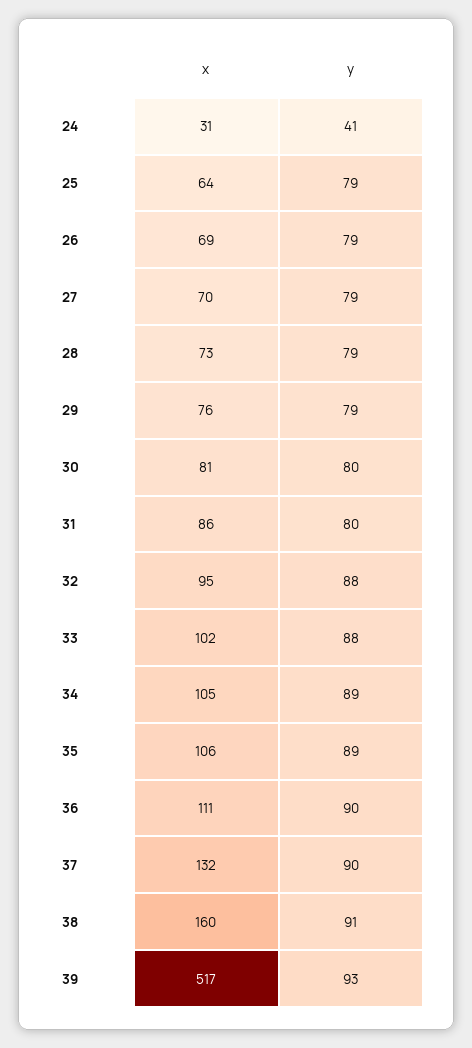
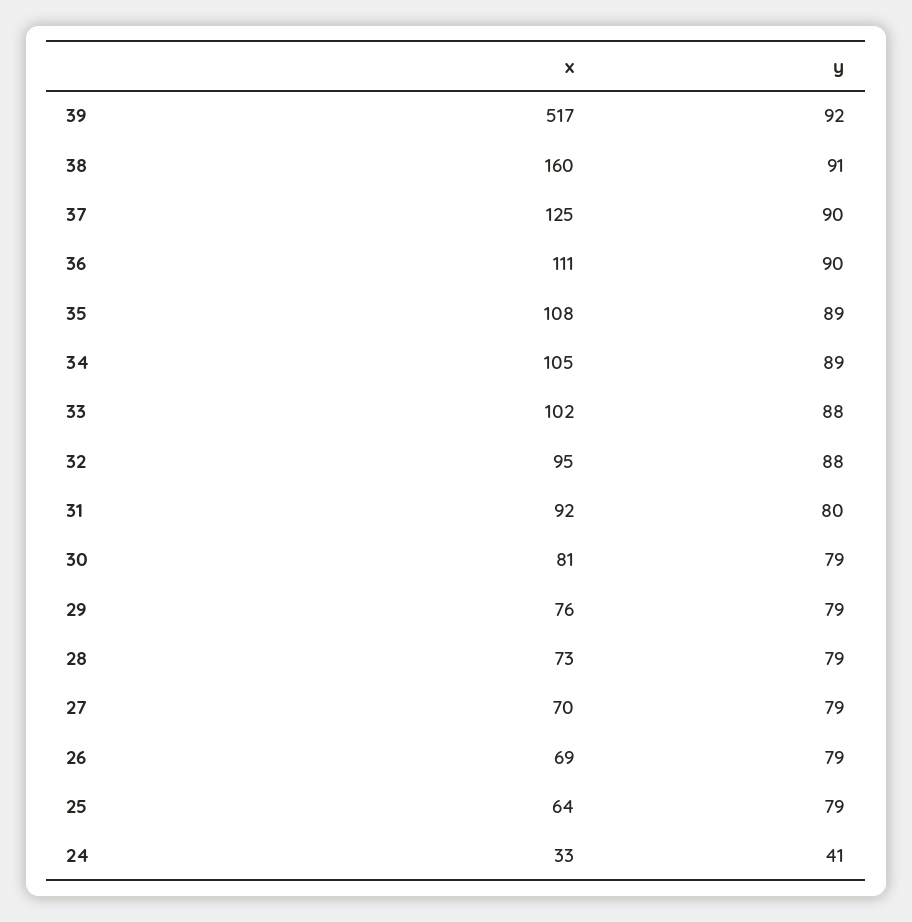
  {
    "x": {
-     "24": 31,
+     "24": 33,
      "25": 64,
      "26": 69,
      "27": 70,
      "28": 73,
      "29": 76,
      "30": 81,
-     "31": 86,
+     "31": 92,
      "32": 95,
      "33": 102,
      "34": 105,
-     "35": 106,
+     "35": 108,
      "36": 111,
-     "37": 132,
+     "37": 125,
      "38": 160,
      "39": 517
    },
    "y": {
      "24": 41,
      "25": 79,
      "26": 79,
      "27": 79,
      "28": 79,
      "29": 79,
-     "30": 80,
+     "30": 79,
      "31": 80,
      "32": 88,
      "33": 88,
      "34": 89,
      "35": 89,
      "36": 90,
      "37": 90,
      "38": 91,
-     "39": 93
+     "39": 92
    }
  }

